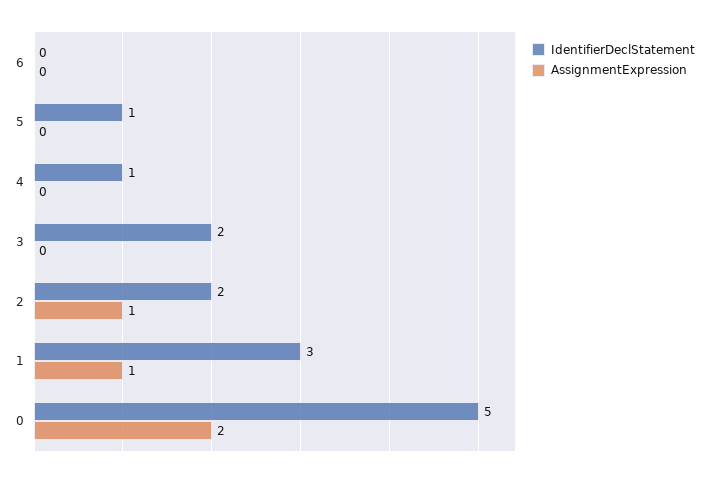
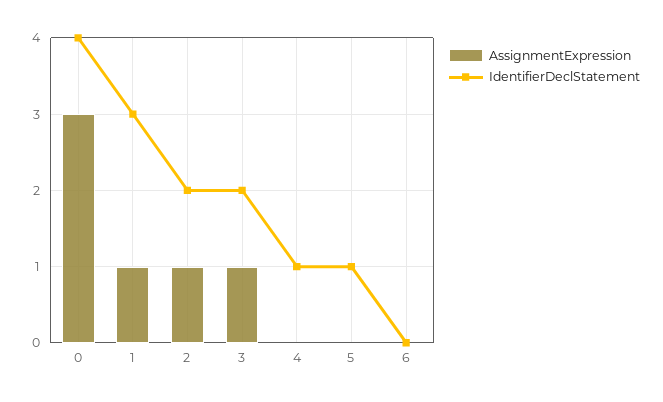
  {
    "IdentifierDeclStatement": {
      "6": 0,
      "5": 1,
      "4": 1,
      "3": 2,
      "2": 2,
      "1": 3,
-     "0": 5
+     "0": 4
    },
    "AssignmentExpression": {
      "6": 0,
      "5": 0,
      "4": 0,
-     "3": 0,
+     "3": 1,
      "2": 1,
      "1": 1,
-     "0": 2
+     "0": 3
    }
  }

